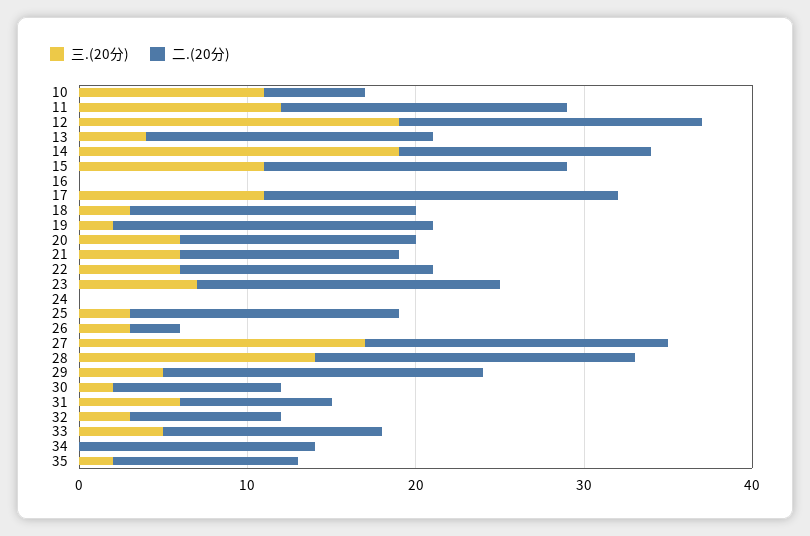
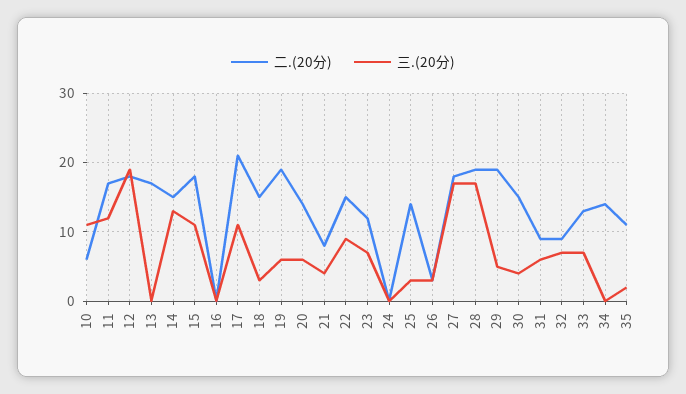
  {
    "三.(20分)": {
      "10": 11,
      "11": 12,
      "12": 19,
-     "13": 4,
+     "13": 0,
-     "14": 19,
+     "14": 13,
      "15": 11,
      "16": 0,
      "17": 11,
      "18": 3,
-     "19": 2,
+     "19": 6,
      "20": 6,
-     "21": 6,
+     "21": 4,
-     "22": 6,
+     "22": 9,
      "23": 7,
      "24": 0,
      "25": 3,
      "26": 3,
      "27": 17,
-     "28": 14,
+     "28": 17,
      "29": 5,
-     "30": 2,
+     "30": 4,
      "31": 6,
-     "32": 3,
+     "32": 7,
-     "33": 5,
+     "33": 7,
      "34": 0,
      "35": 2
    },
    "二.(20分)": {
      "10": 6,
      "11": 17,
      "12": 18,
      "13": 17,
      "14": 15,
      "15": 18,
      "16": 0,
      "17": 21,
-     "18": 17,
+     "18": 15,
      "19": 19,
      "20": 14,
-     "21": 13,
+     "21": 8,
      "22": 15,
-     "23": 18,
+     "23": 12,
      "24": 0,
-     "25": 16,
+     "25": 14,
      "26": 3,
      "27": 18,
      "28": 19,
      "29": 19,
-     "30": 10,
+     "30": 15,
      "31": 9,
      "32": 9,
      "33": 13,
      "34": 14,
      "35": 11
    }
  }

